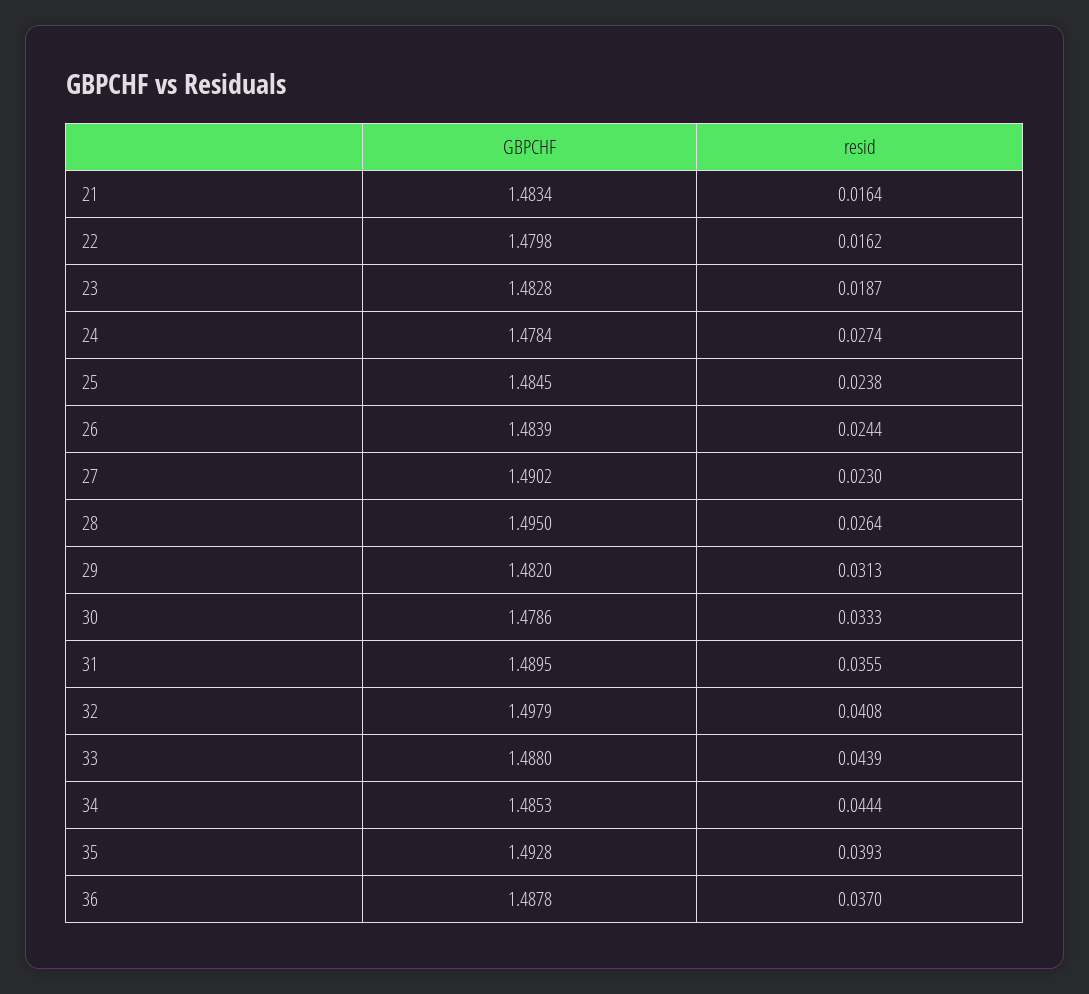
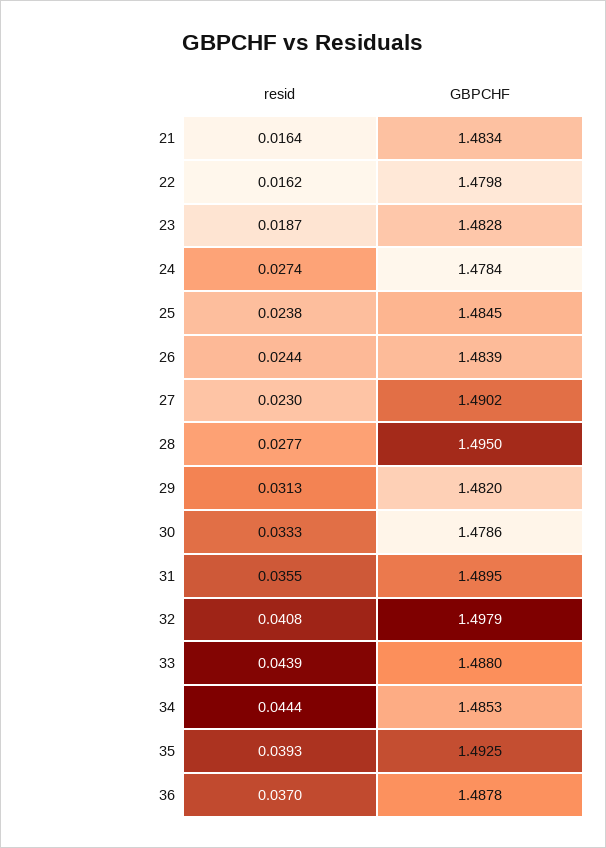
  {
    "GBPCHF": {
      "21": 1.4834,
      "22": 1.4798,
      "23": 1.4828,
      "24": 1.4784,
      "25": 1.4845,
      "26": 1.4839,
      "27": 1.4902,
      "28": 1.495,
      "29": 1.482,
      "30": 1.4786,
      "31": 1.4895,
      "32": 1.4979,
      "33": 1.488,
      "34": 1.4853,
-     "35": 1.4928,
+     "35": 1.4925,
      "36": 1.4878
    },
    "resid": {
      "21": 0.0164,
      "22": 0.0162,
      "23": 0.0187,
      "24": 0.0274,
      "25": 0.0238,
      "26": 0.0244,
      "27": 0.023,
-     "28": 0.0264,
+     "28": 0.0277,
      "29": 0.0313,
      "30": 0.0333,
      "31": 0.0355,
      "32": 0.0408,
      "33": 0.0439,
      "34": 0.0444,
      "35": 0.0393,
      "36": 0.037
    }
  }

